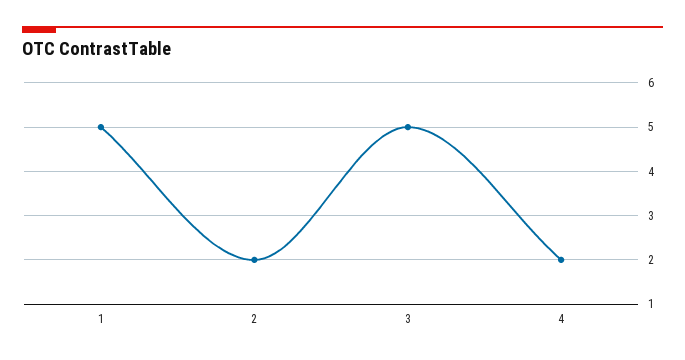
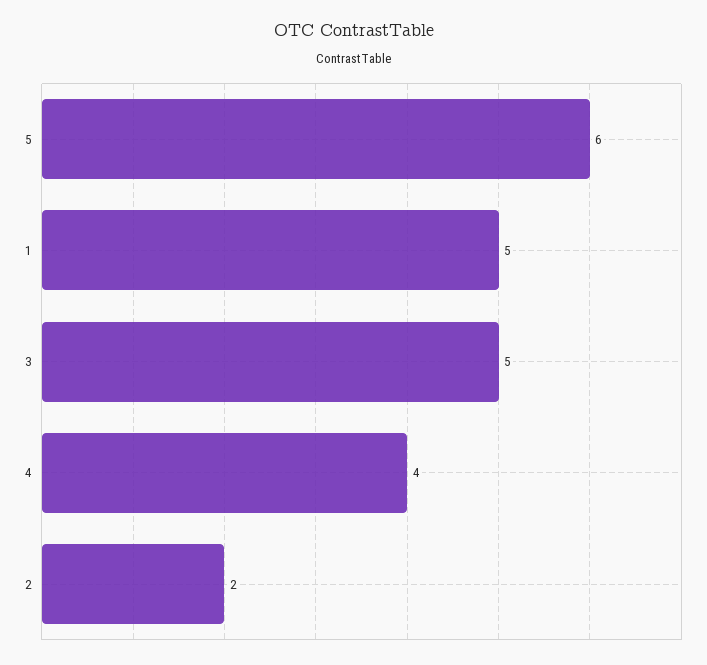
  {
    "1": 5,
    "2": 2,
    "3": 5,
-   "4": 2
+   "4": 4,
+   "5": 6
  }

